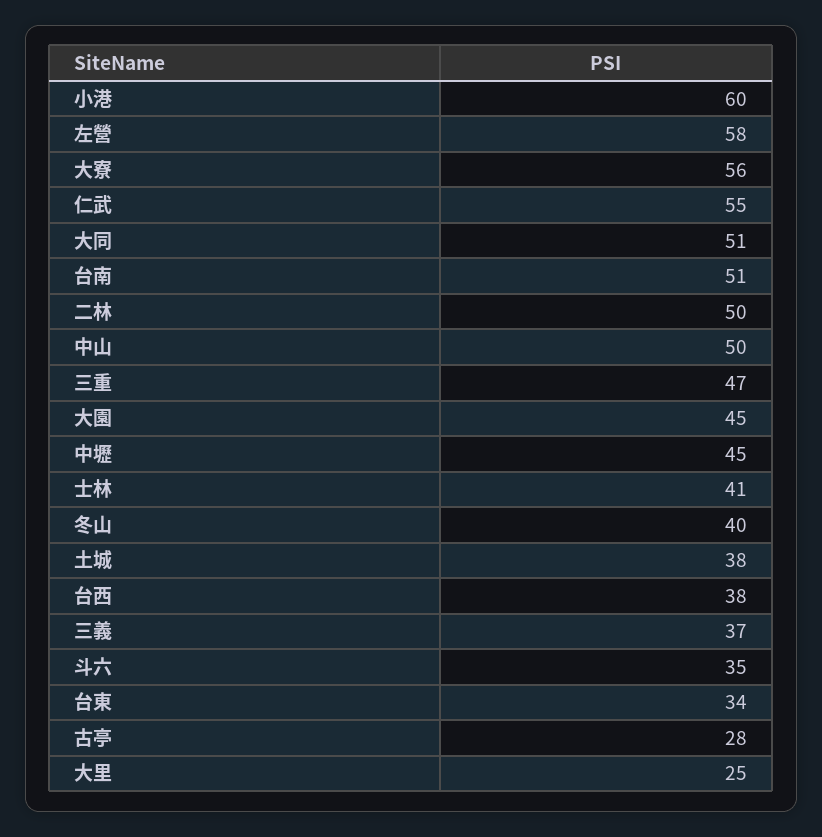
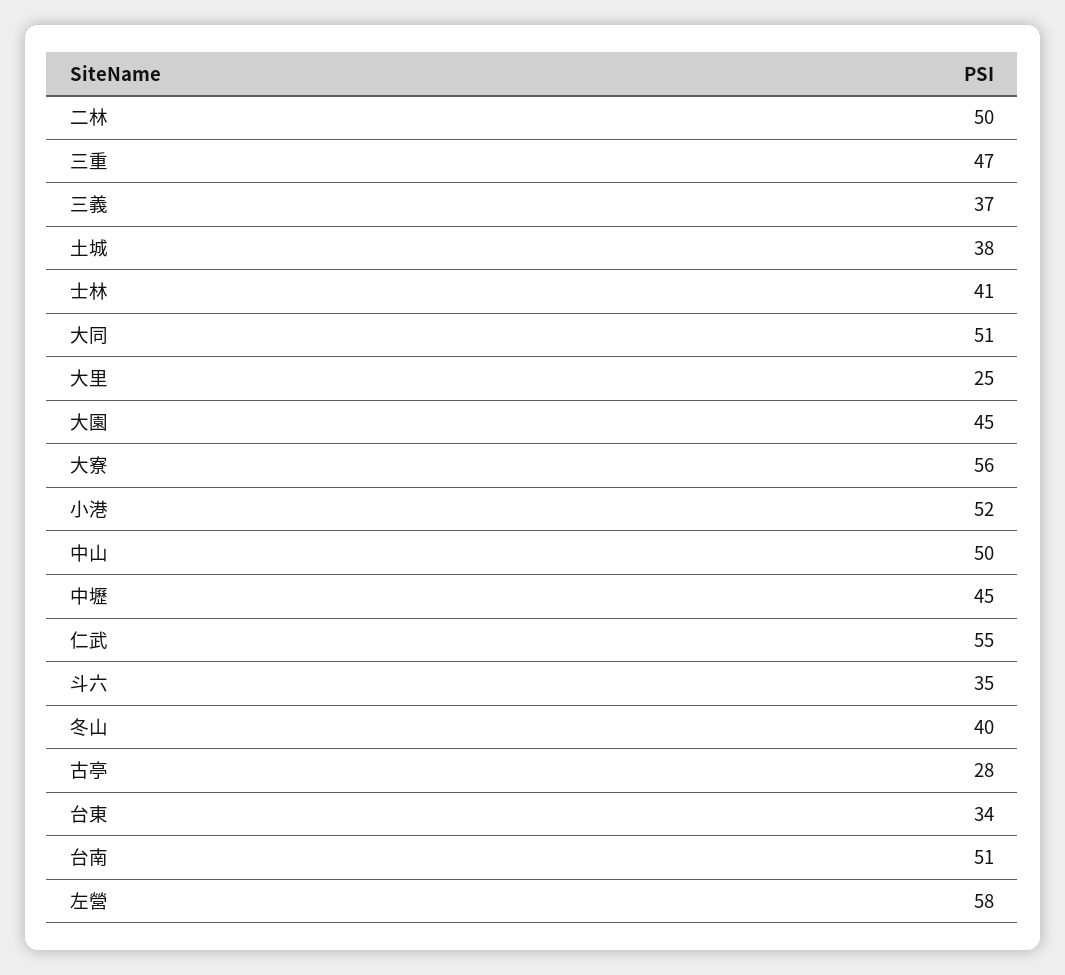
  {
-   "小港": 60,
+   "小港": 52,
    "左營": 58,
    "大寮": 56,
    "仁武": 55,
    "大同": 51,
    "台南": 51,
    "二林": 50,
    "中山": 50,
    "三重": 47,
    "大園": 45,
    "中壢": 45,
    "士林": 41,
    "冬山": 40,
    "土城": 38,
-   "台西": 38,
    "三義": 37,
    "斗六": 35,
    "台東": 34,
    "古亭": 28,
    "大里": 25
  }

